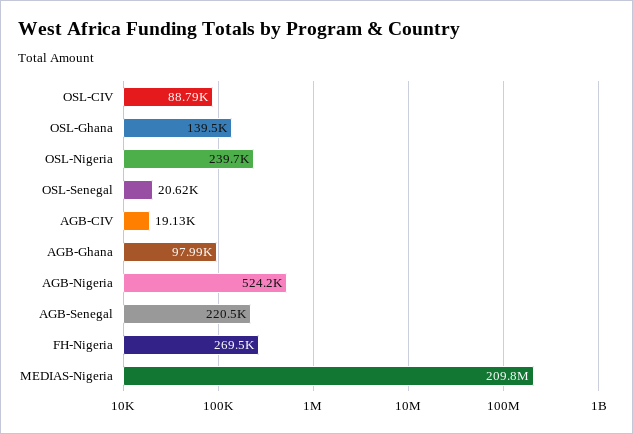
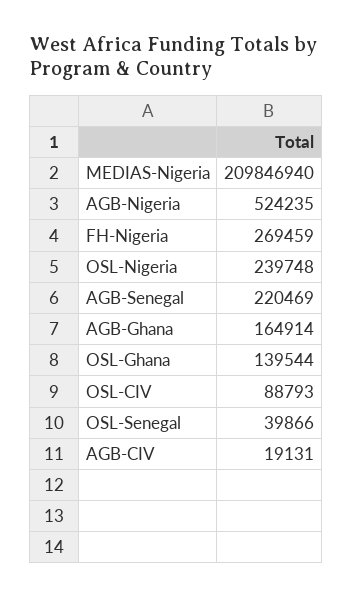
  {
    "OSL-CIV": 88793,
    "OSL-Ghana": 139544,
    "OSL-Nigeria": 239748,
-   "OSL-Senegal": 20620,
+   "OSL-Senegal": 39866,
    "AGB-CIV": 19131,
-   "AGB-Ghana": 97990,
+   "AGB-Ghana": 164914,
    "AGB-Nigeria": 524235,
    "AGB-Senegal": 220469,
    "FH-Nigeria": 269459,
    "MEDIAS-Nigeria": 209846940
  }

